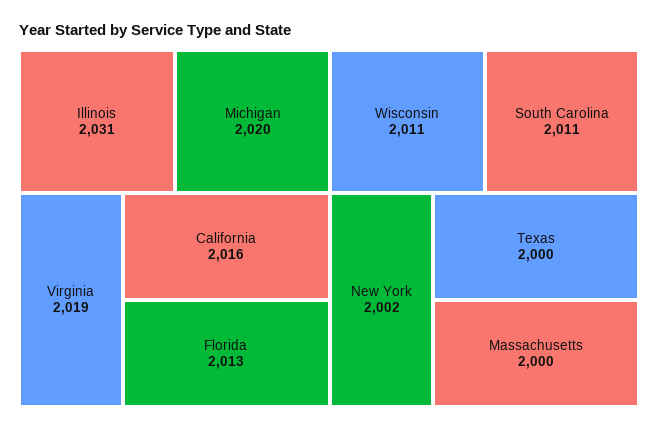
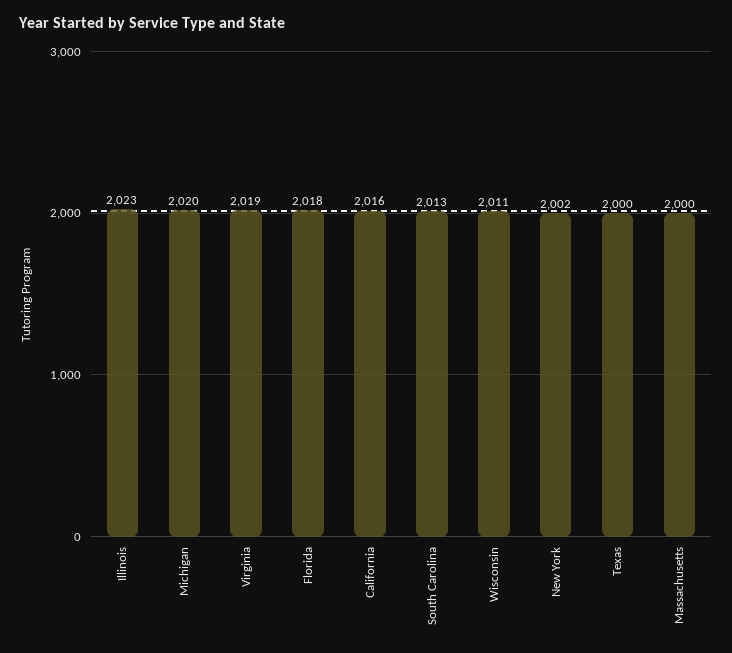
  {
-   "Illinois": 2031,
+   "Illinois": 2023,
    "Michigan": 2020,
    "Virginia": 2019,
    "California": 2016,
-   "Florida": 2013,
+   "Florida": 2018,
    "Wisconsin": 2011,
-   "South Carolina": 2011,
+   "South Carolina": 2013,
    "New York": 2002,
    "Texas": 2000,
    "Massachusetts": 2000
  }

